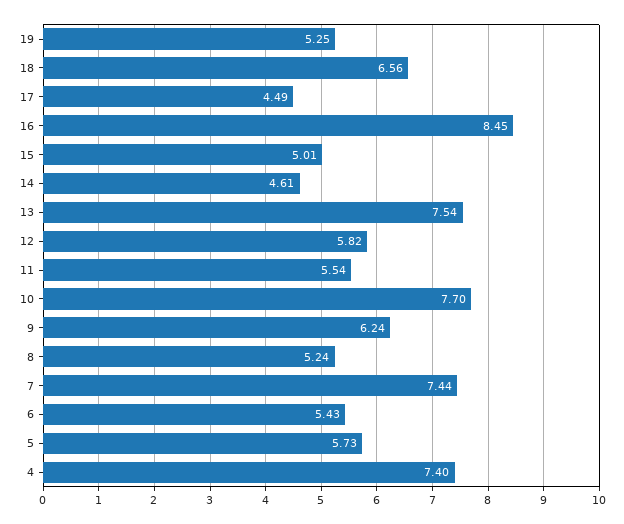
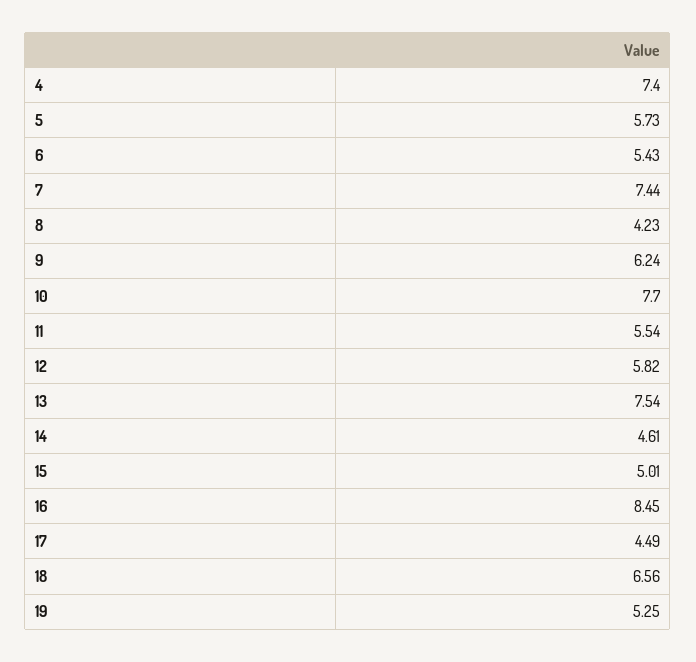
  {
    "19": 5.25,
    "18": 6.56,
    "17": 4.49,
    "16": 8.45,
    "15": 5.01,
    "14": 4.61,
    "13": 7.54,
    "12": 5.82,
    "11": 5.54,
    "10": 7.7,
    "9": 6.24,
-   "8": 5.24,
+   "8": 4.23,
    "7": 7.44,
    "6": 5.43,
    "5": 5.73,
    "4": 7.4
  }

